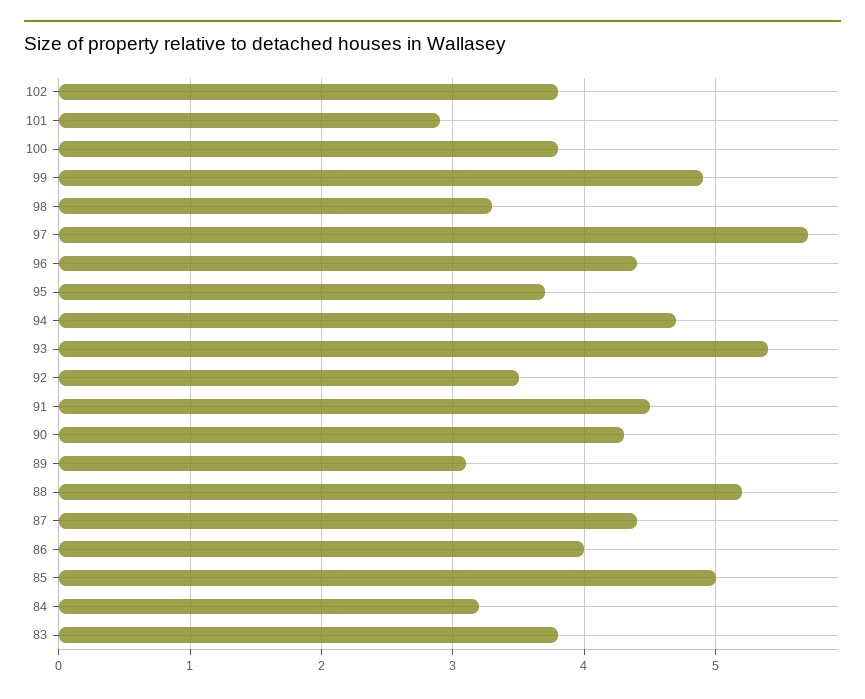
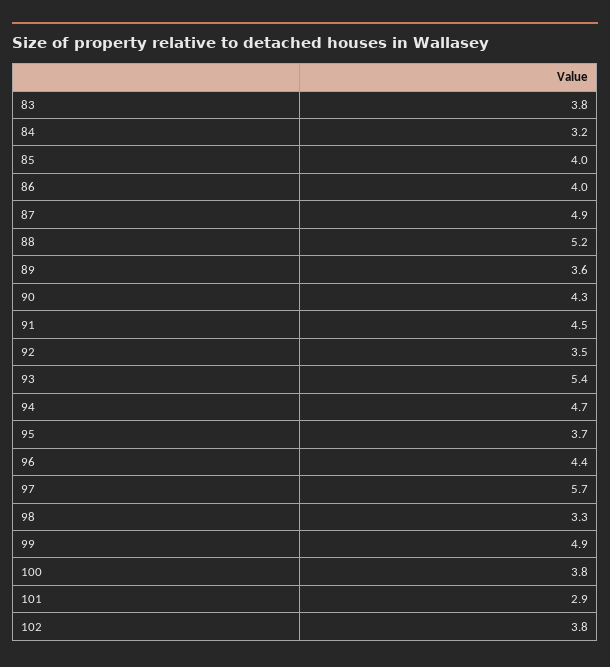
  {
    "102": 3.8,
    "101": 2.9,
    "100": 3.8,
    "99": 4.9,
    "98": 3.3,
    "97": 5.7,
    "96": 4.4,
    "95": 3.7,
    "94": 4.7,
    "93": 5.4,
    "92": 3.5,
    "91": 4.5,
    "90": 4.3,
-   "89": 3.1,
+   "89": 3.6,
    "88": 5.2,
-   "87": 4.4,
+   "87": 4.9,
    "86": 4,
-   "85": 5,
+   "85": 4,
    "84": 3.2,
    "83": 3.8
  }

